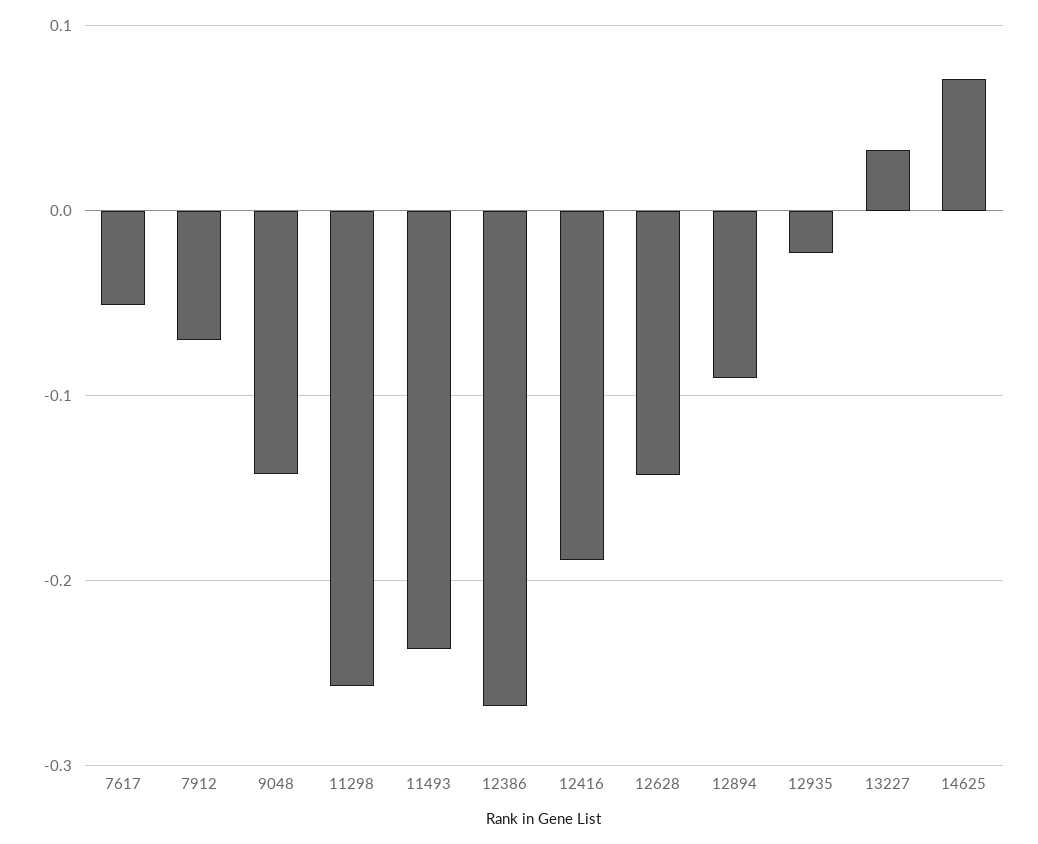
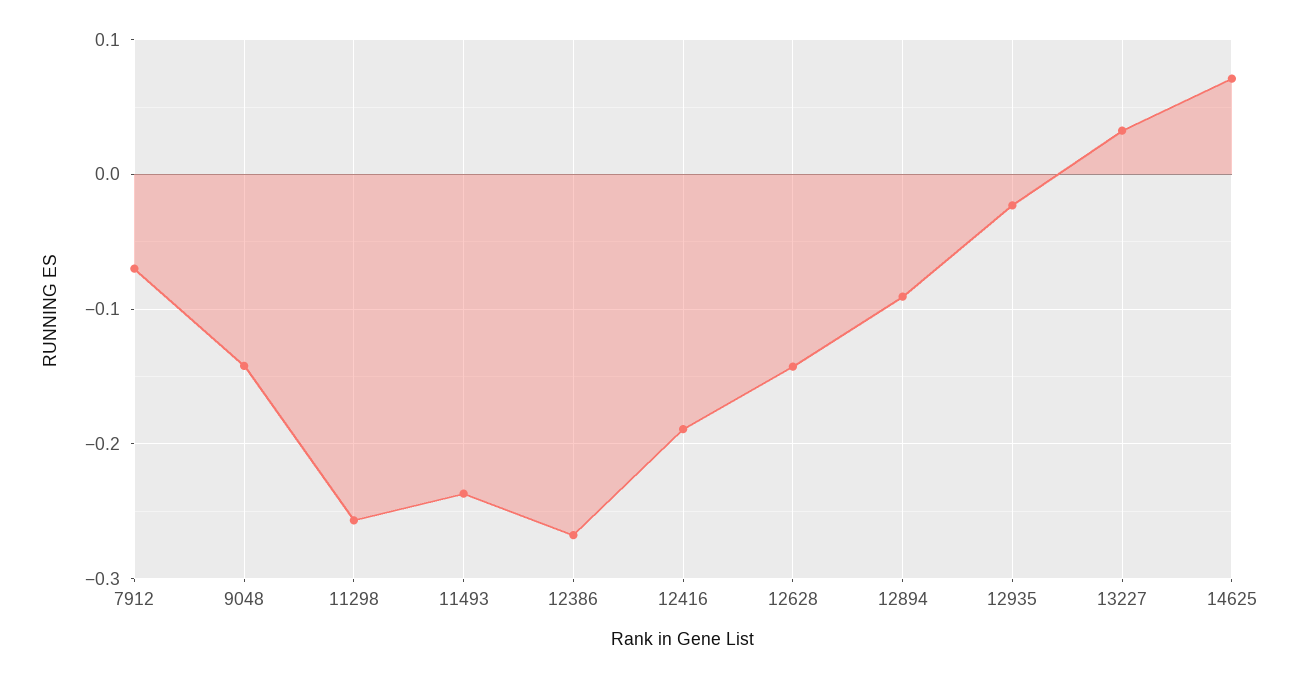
  {
-   "7617": -0.05,
    "7912": -0.07,
    "9048": -0.14,
    "11298": -0.26,
    "11493": -0.24,
    "12386": -0.27,
    "12416": -0.19,
    "12628": -0.14,
    "12894": -0.09,
    "12935": -0.02,
    "13227": 0.03,
    "14625": 0.07
  }

